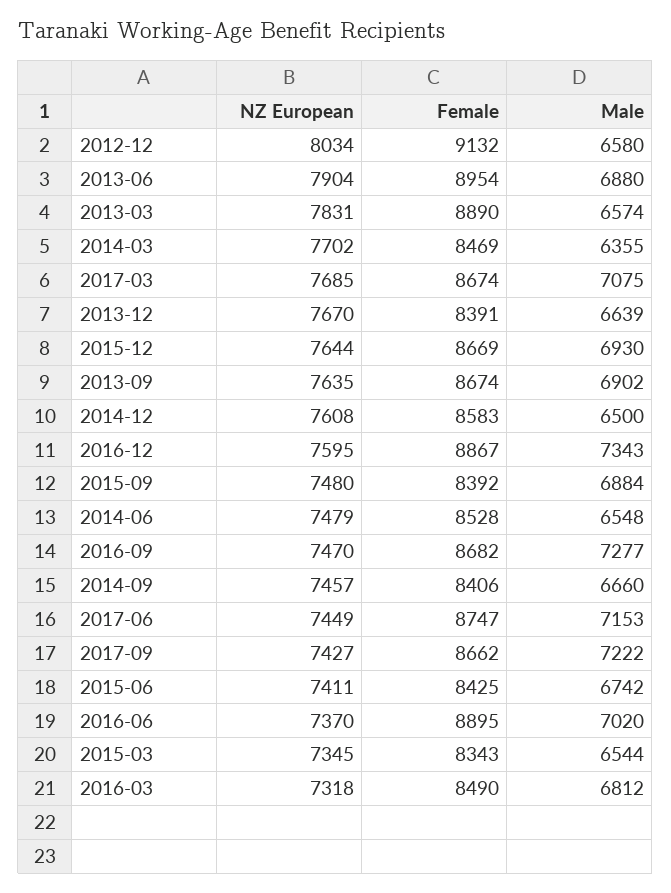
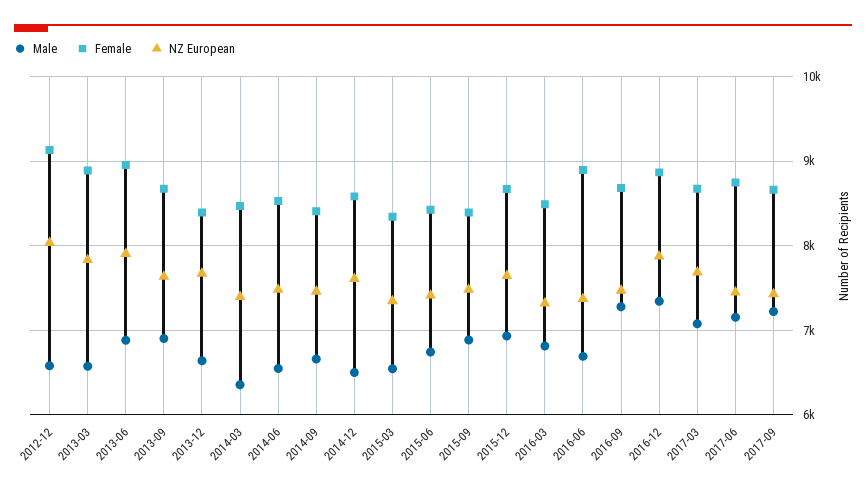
  {
    "NZ European": {
      "2012-12": 8034,
      "2013-06": 7904,
      "2013-03": 7831,
-     "2014-03": 7702,
+     "2014-03": 7400,
      "2017-03": 7685,
      "2013-12": 7670,
      "2015-12": 7644,
      "2013-09": 7635,
      "2014-12": 7608,
-     "2016-12": 7595,
+     "2016-12": 7900,
      "2015-09": 7480,
      "2014-06": 7479,
      "2016-09": 7470,
      "2014-09": 7457,
      "2017-06": 7449,
      "2017-09": 7427,
      "2015-06": 7411,
      "2016-06": 7370,
      "2015-03": 7345,
      "2016-03": 7318
    },
    "Female": {
      "2012-12": 9132,
      "2013-06": 8954,
      "2013-03": 8890,
      "2014-03": 8469,
      "2017-03": 8674,
      "2013-12": 8391,
      "2015-12": 8669,
      "2013-09": 8674,
      "2014-12": 8583,
      "2016-12": 8867,
      "2015-09": 8392,
      "2014-06": 8528,
      "2016-09": 8682,
      "2014-09": 8406,
      "2017-06": 8747,
      "2017-09": 8662,
      "2015-06": 8425,
      "2016-06": 8895,
      "2015-03": 8343,
      "2016-03": 8490
    },
    "Male": {
      "2012-12": 6580,
      "2013-06": 6880,
      "2013-03": 6574,
      "2014-03": 6355,
      "2017-03": 7075,
      "2013-12": 6639,
      "2015-12": 6930,
      "2013-09": 6902,
      "2014-12": 6500,
      "2016-12": 7343,
      "2015-09": 6884,
      "2014-06": 6548,
      "2016-09": 7277,
      "2014-09": 6660,
      "2017-06": 7153,
      "2017-09": 7222,
      "2015-06": 6742,
-     "2016-06": 7020,
+     "2016-06": 6700,
      "2015-03": 6544,
      "2016-03": 6812
    }
  }

